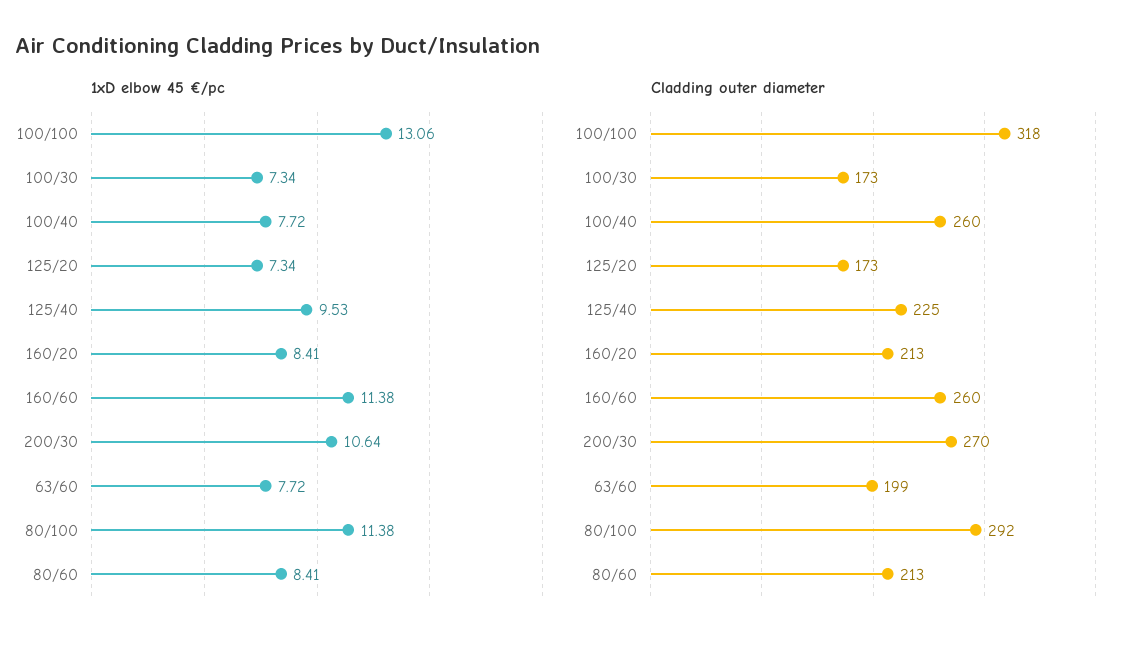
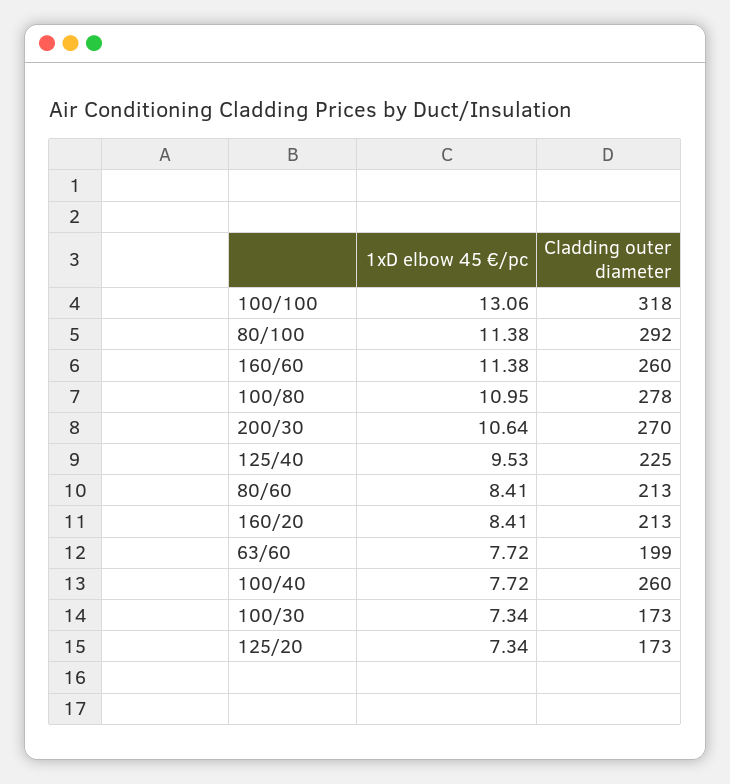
  {
    "1xD elbow 45 €/pc": {
      "100/100": 13.06,
      "100/30": 7.34,
      "100/40": 7.72,
      "125/20": 7.34,
      "125/40": 9.53,
      "160/20": 8.41,
      "160/60": 11.38,
      "200/30": 10.64,
      "63/60": 7.72,
      "80/100": 11.38,
-     "80/60": 8.41
+     "80/60": 8.41,
+     "100/80": 10.95
    },
    "Cladding outer diameter": {
      "100/100": 318,
      "100/30": 173,
      "100/40": 260,
      "125/20": 173,
      "125/40": 225,
      "160/20": 213,
      "160/60": 260,
      "200/30": 270,
      "63/60": 199,
      "80/100": 292,
-     "80/60": 213
+     "80/60": 213,
+     "100/80": 278
    }
  }

